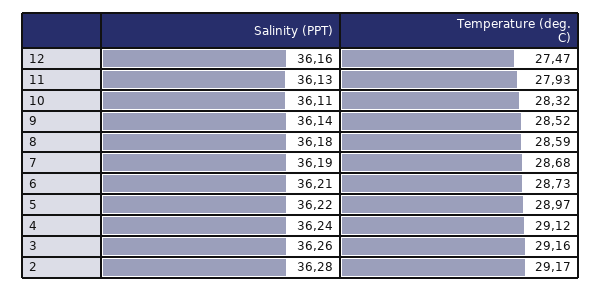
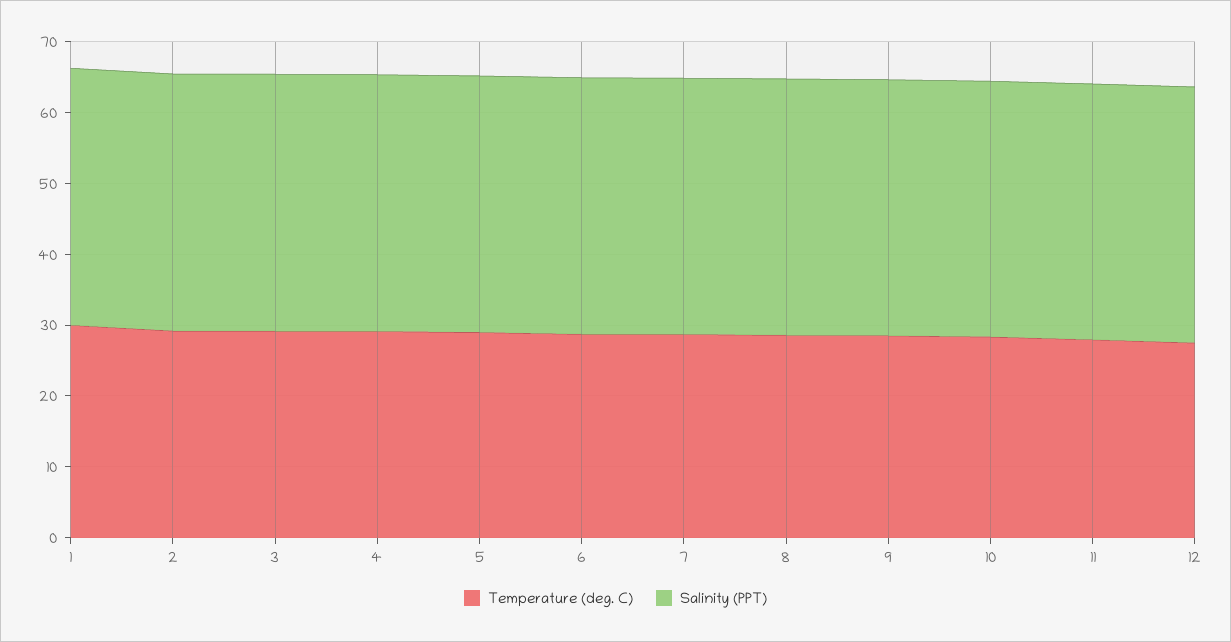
  {
    "Salinity (PPT)": {
      "12": 36.16,
      "11": 36.13,
      "10": 36.11,
      "9": 36.14,
      "8": 36.18,
      "7": 36.19,
      "6": 36.21,
      "5": 36.22,
      "4": 36.24,
      "3": 36.26,
-     "2": 36.28
+     "2": 36.28,
+     "1": 36
    },
    "Temperature (deg. C)": {
      "12": 27.47,
      "11": 27.93,
      "10": 28.32,
      "9": 28.52,
      "8": 28.59,
      "7": 28.68,
      "6": 28.73,
      "5": 28.97,
      "4": 29.12,
      "3": 29.16,
-     "2": 29.17
+     "2": 29.17,
+     "1": 30
    }
  }

